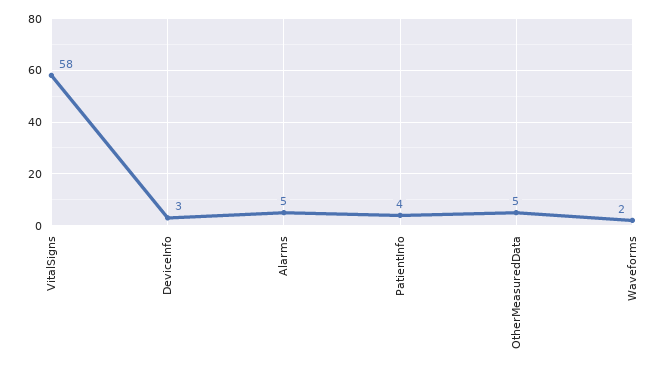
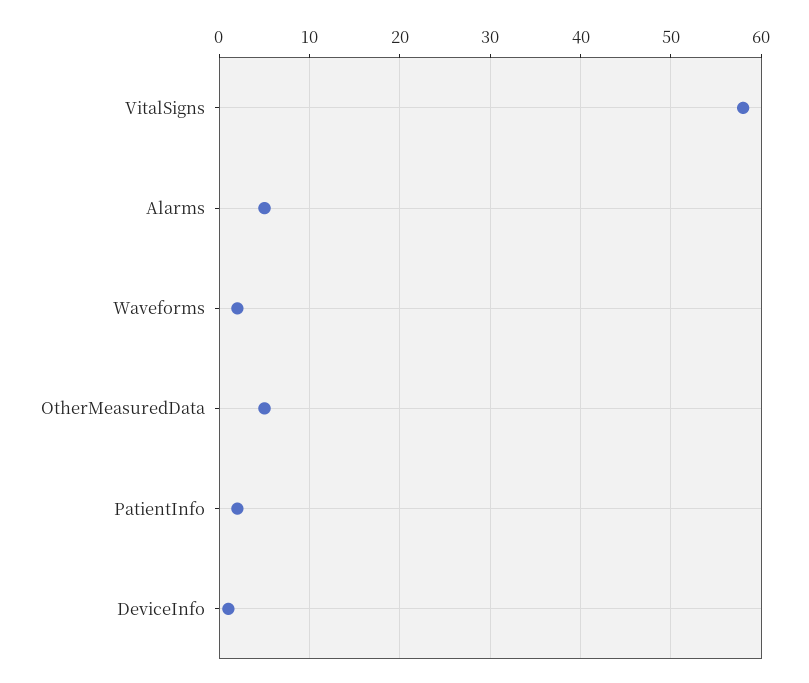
  {
    "VitalSigns": 58,
-   "DeviceInfo": 3,
+   "DeviceInfo": 1,
    "Alarms": 5,
-   "PatientInfo": 4,
+   "PatientInfo": 2,
    "OtherMeasuredData": 5,
    "Waveforms": 2
  }

